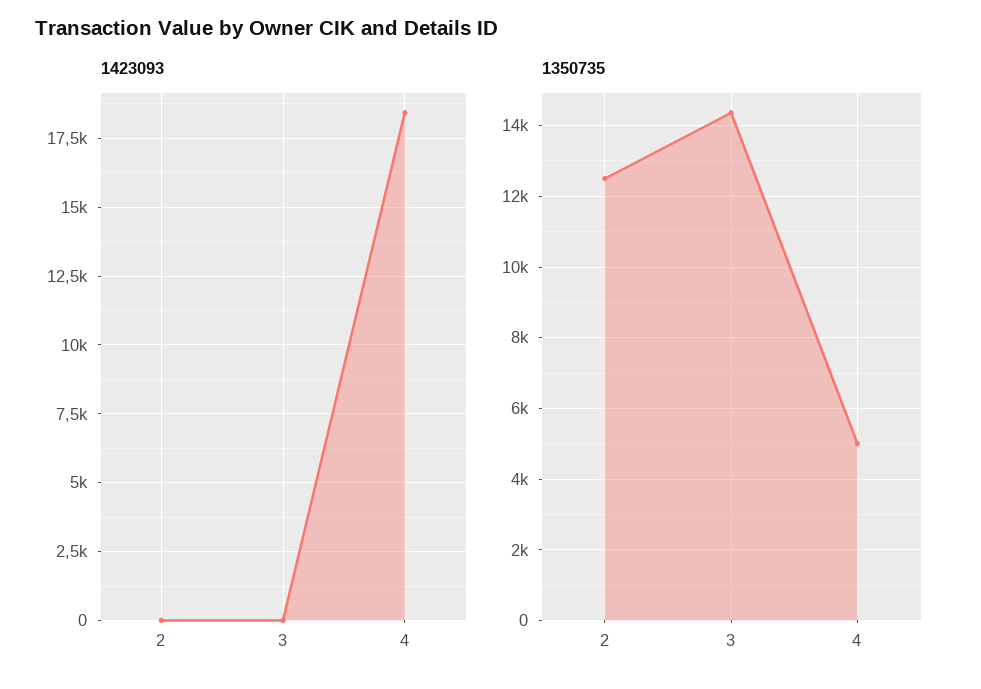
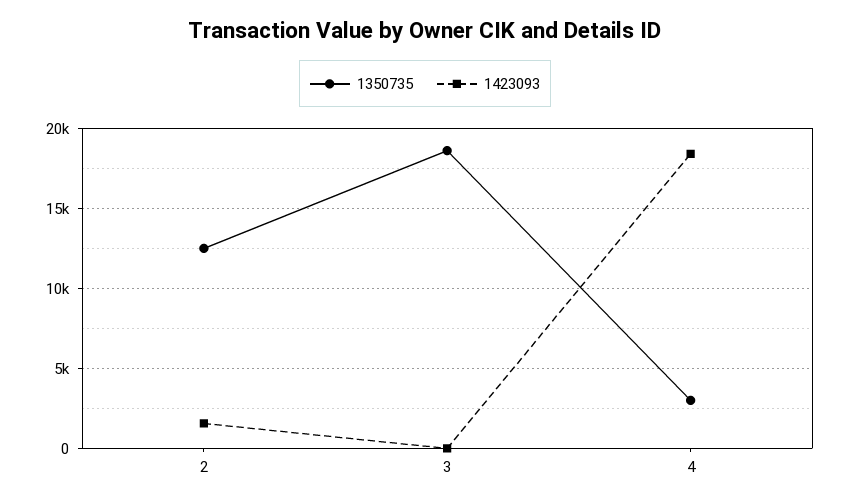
  {
    "1423093": {
-     "2": 0,
+     "2": 1500,
      "3": 0,
      "4": 18500
    },
    "1350735": {
      "2": 12600,
-     "3": 14400,
+     "3": 18500,
-     "4": 5000
+     "4": 3000
    }
  }

